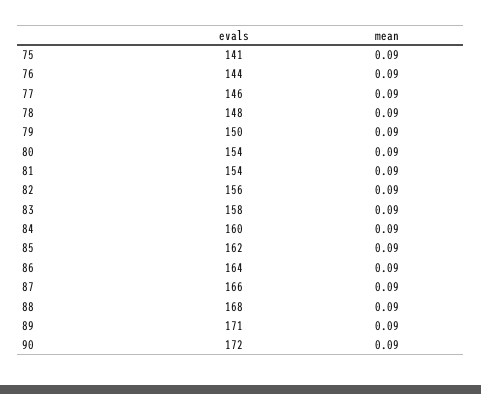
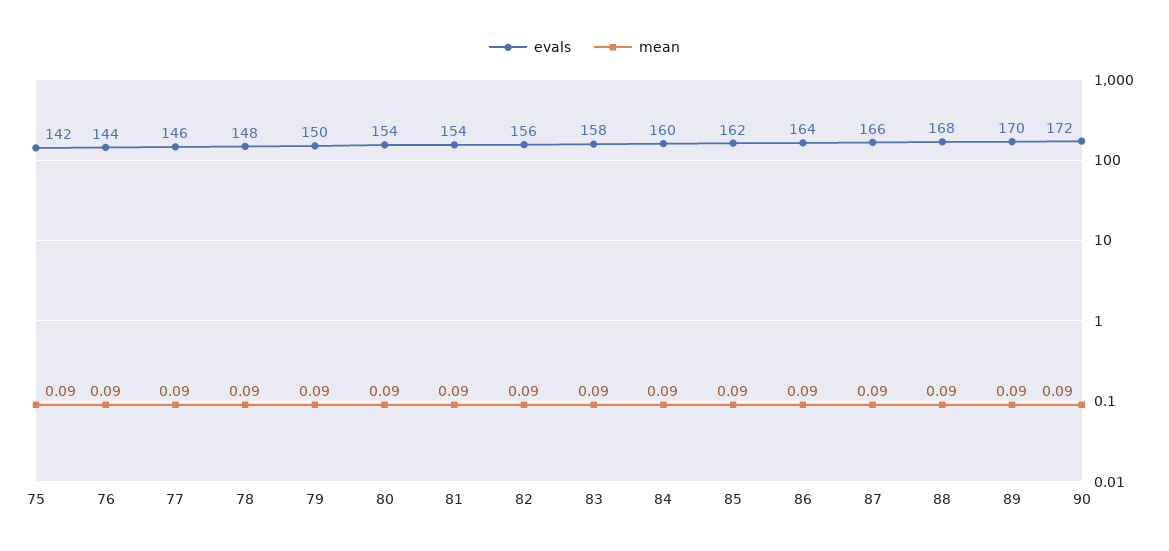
  {
    "evals": {
-     "75": 141,
+     "75": 142,
      "76": 144,
      "77": 146,
      "78": 148,
      "79": 150,
      "80": 154,
      "81": 154,
      "82": 156,
      "83": 158,
      "84": 160,
      "85": 162,
      "86": 164,
      "87": 166,
      "88": 168,
-     "89": 171,
+     "89": 170,
      "90": 172
    },
    "mean": {
      "75": 0.09,
      "76": 0.09,
      "77": 0.09,
      "78": 0.09,
      "79": 0.09,
      "80": 0.09,
      "81": 0.09,
      "82": 0.09,
      "83": 0.09,
      "84": 0.09,
      "85": 0.09,
      "86": 0.09,
      "87": 0.09,
      "88": 0.09,
      "89": 0.09,
      "90": 0.09
    }
  }

